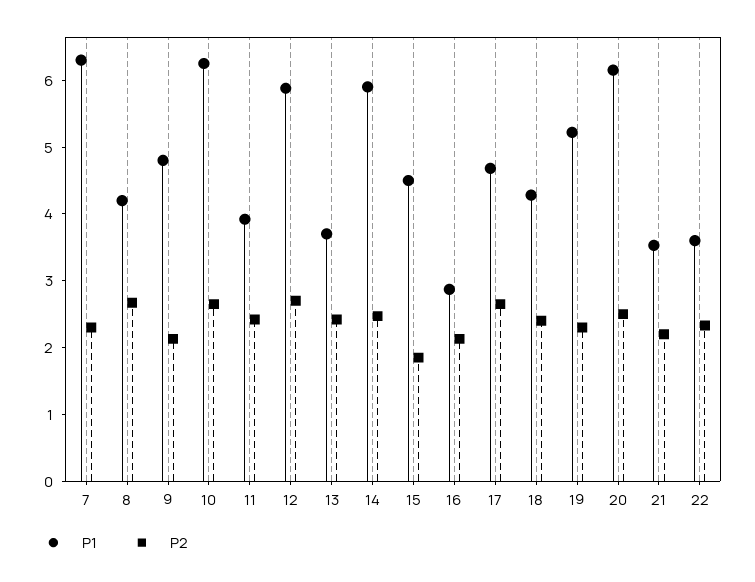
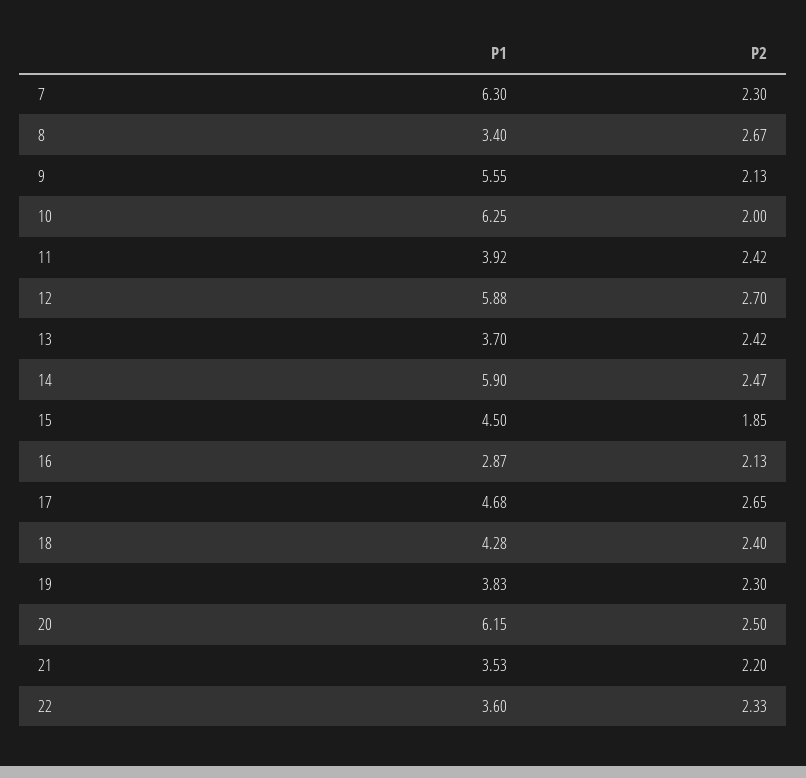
  {
    "P1": {
      "7": 6.3,
-     "8": 4.2,
+     "8": 3.4,
-     "9": 4.8,
+     "9": 5.55,
      "10": 6.25,
      "11": 3.92,
      "12": 5.88,
      "13": 3.7,
      "14": 5.9,
      "15": 4.5,
      "16": 2.87,
      "17": 4.68,
      "18": 4.28,
-     "19": 5.2,
+     "19": 3.83,
      "20": 6.15,
      "21": 3.53,
      "22": 3.6
    },
    "P2": {
      "7": 2.3,
      "8": 2.67,
      "9": 2.13,
-     "10": 2.6,
+     "10": 2,
      "11": 2.42,
      "12": 2.7,
      "13": 2.42,
      "14": 2.47,
      "15": 1.85,
      "16": 2.13,
      "17": 2.65,
      "18": 2.4,
      "19": 2.3,
      "20": 2.5,
      "21": 2.2,
      "22": 2.33
    }
  }

